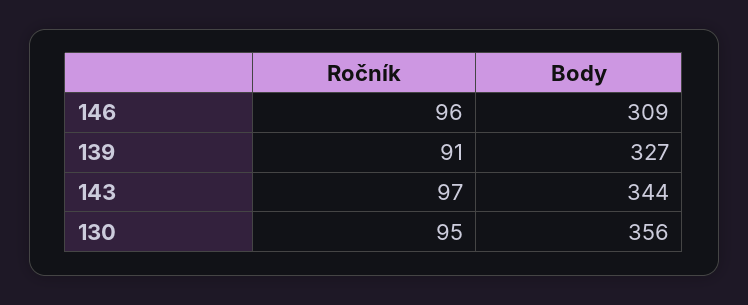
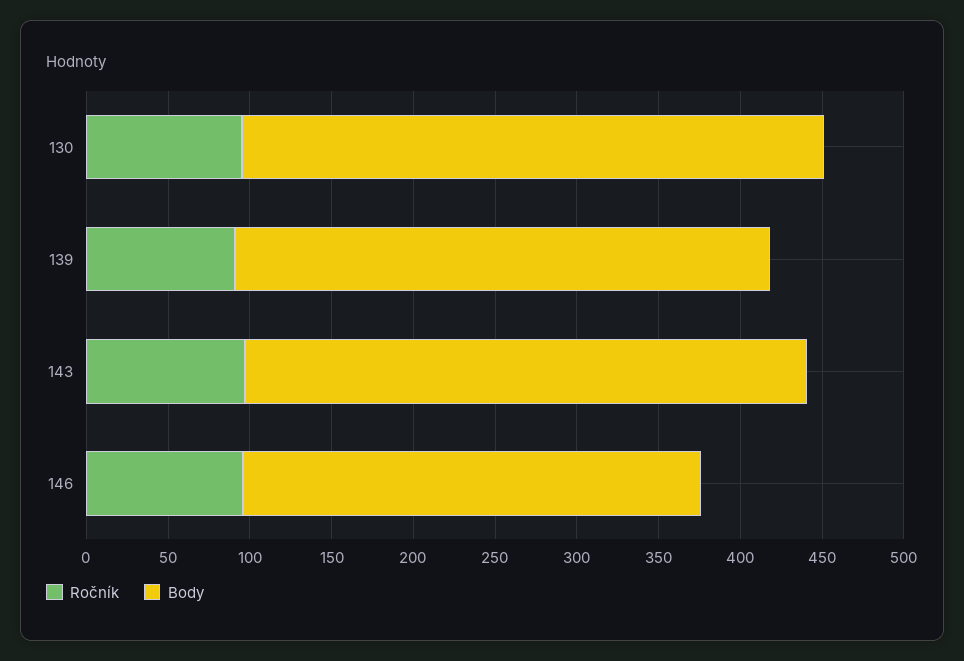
  {
    "Ročník": {
      "146": 96,
      "139": 91,
      "143": 97,
      "130": 95
    },
    "Body": {
-     "146": 309,
+     "146": 280,
      "139": 327,
      "143": 344,
      "130": 356
    }
  }

